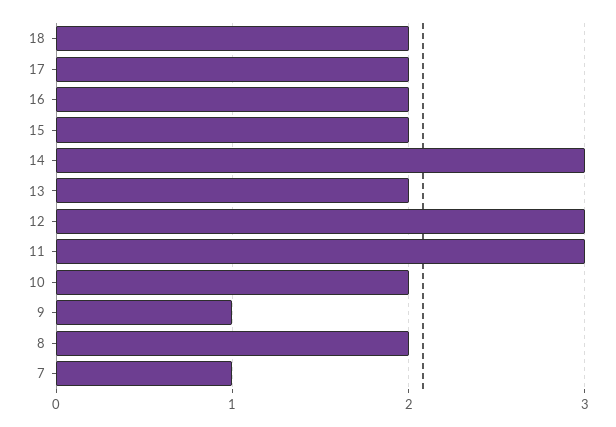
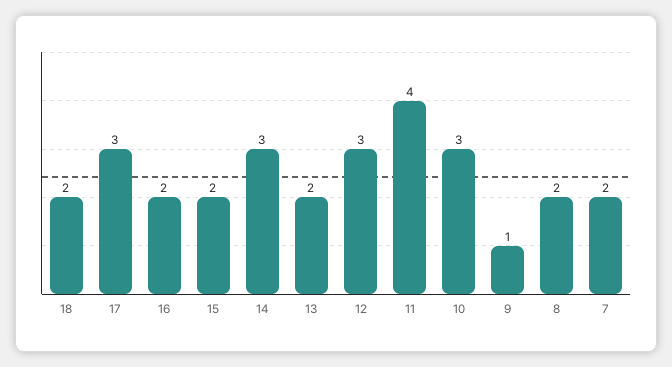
  {
    "18": 2,
-   "17": 2,
+   "17": 3,
    "16": 2,
    "15": 2,
    "14": 3,
    "13": 2,
    "12": 3,
-   "11": 3,
+   "11": 4,
-   "10": 2,
+   "10": 3,
    "9": 1,
    "8": 2,
-   "7": 1
+   "7": 2
  }

